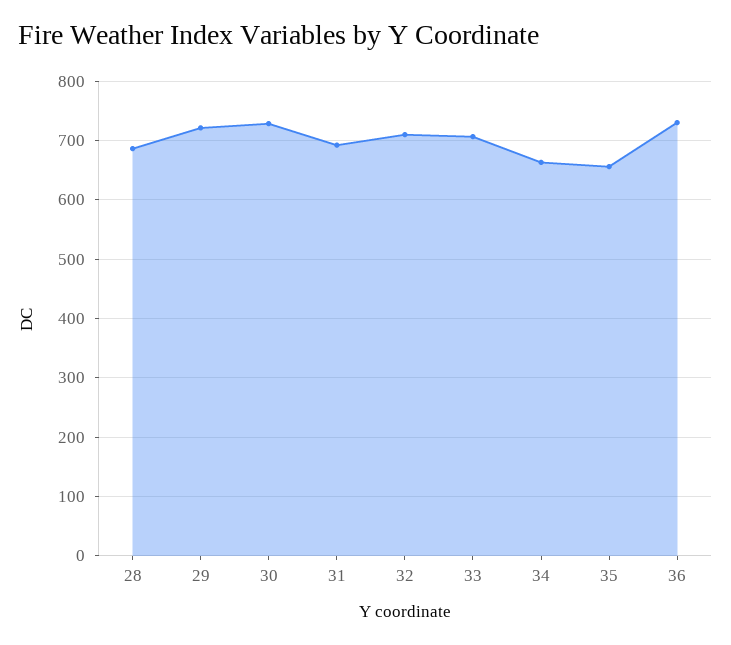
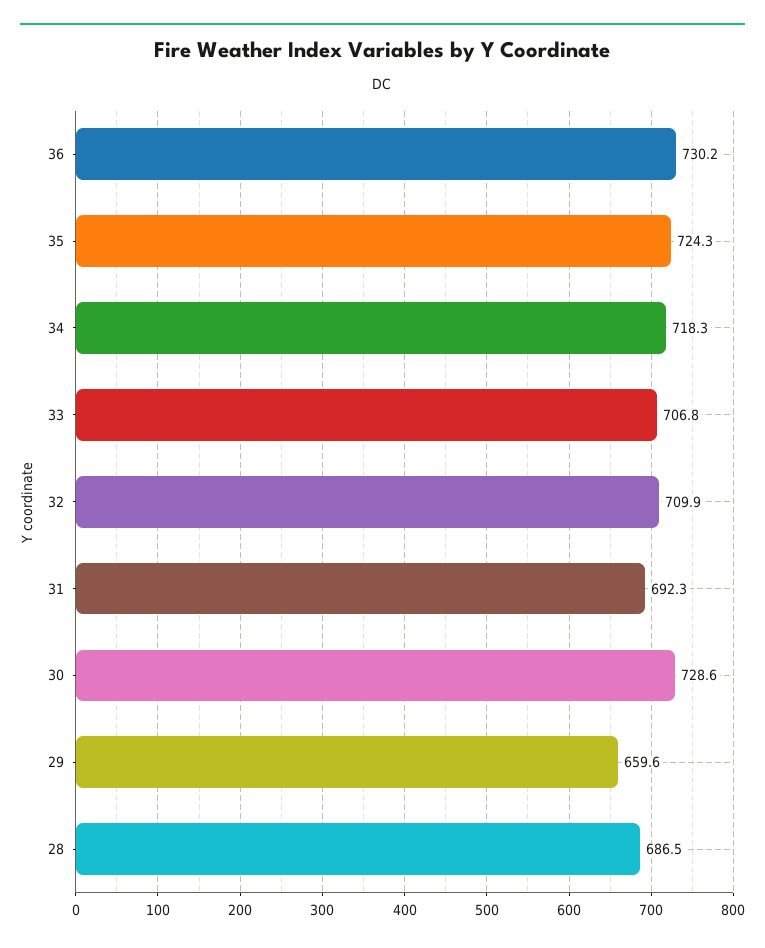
  {
    "28": 686.5,
-   "29": 720,
+   "29": 659.6,
    "30": 728.6,
    "31": 692.3,
    "32": 709.9,
    "33": 706.8,
-   "34": 660,
+   "34": 718.3,
-   "35": 660,
+   "35": 724.3,
    "36": 730.2
  }

